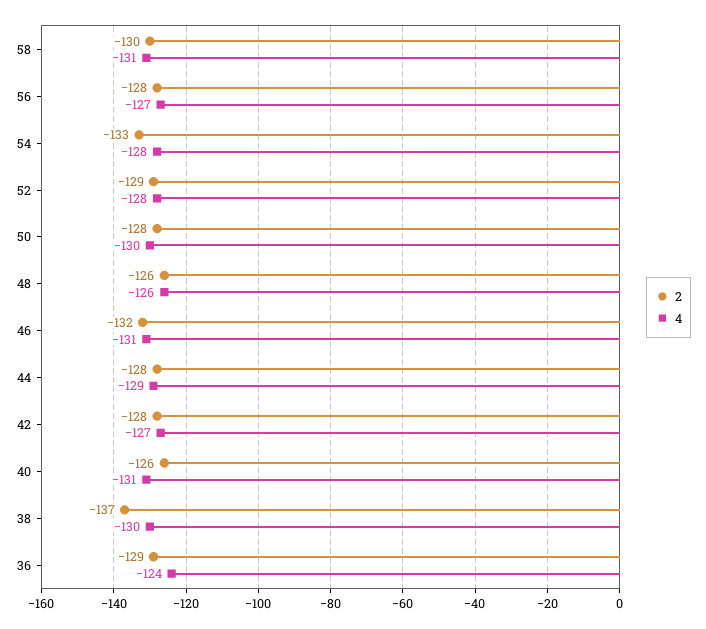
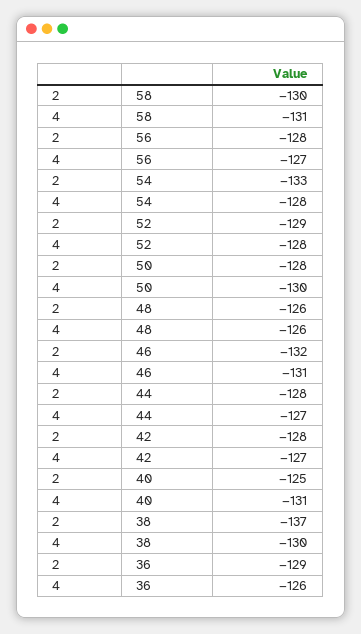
  {
    "2": {
      "58": -130,
      "56": -128,
      "54": -133,
      "52": -129,
      "50": -128,
      "48": -126,
      "46": -132,
      "44": -128,
      "42": -128,
-     "40": -126,
+     "40": -125,
      "38": -137,
      "36": -129
    },
    "4": {
      "58": -131,
      "56": -127,
      "54": -128,
      "52": -128,
      "50": -130,
      "48": -126,
      "46": -131,
-     "44": -129,
+     "44": -127,
      "42": -127,
      "40": -131,
      "38": -130,
-     "36": -124
+     "36": -126
    }
  }

